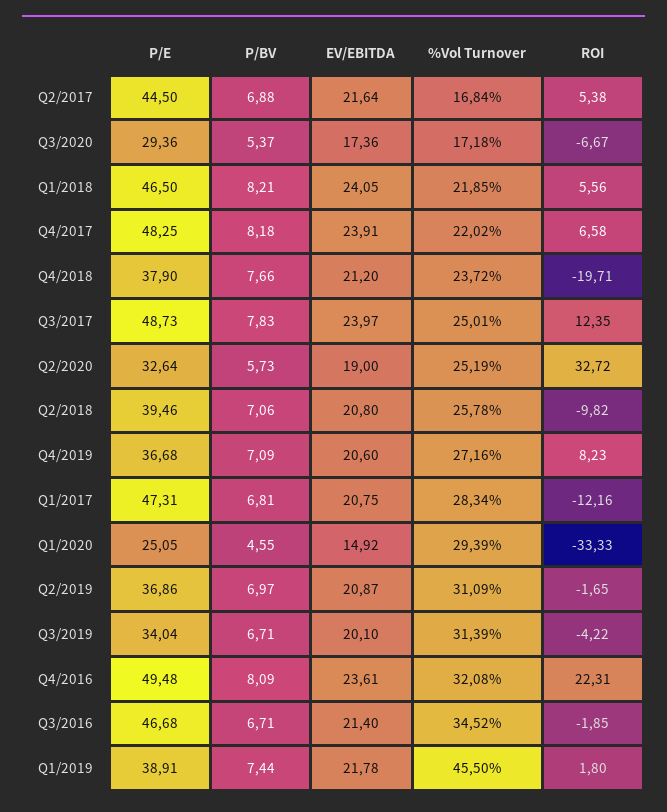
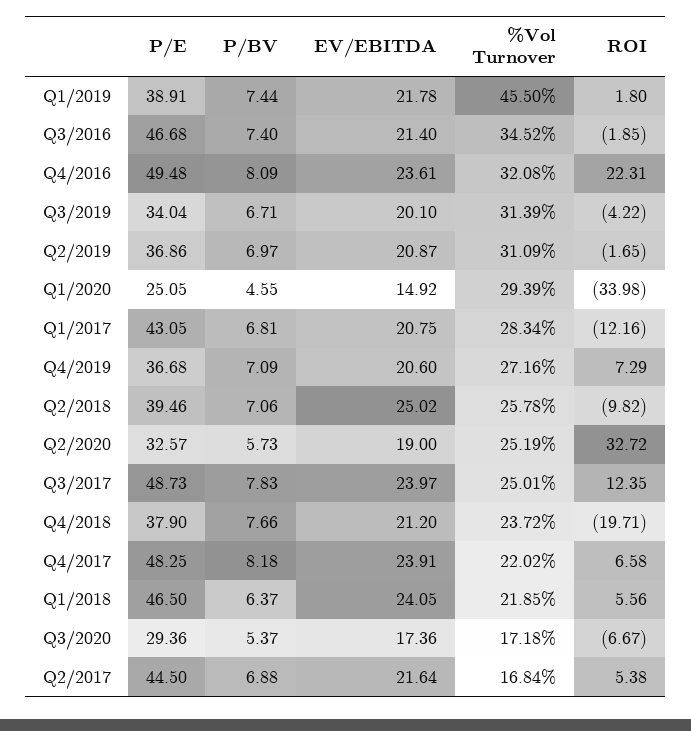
  {
    "P/E": {
      "Q2/2017": 44.5,
      "Q3/2020": 29.36,
      "Q1/2018": 46.5,
      "Q4/2017": 48.25,
      "Q4/2018": 37.9,
      "Q3/2017": 48.73,
-     "Q2/2020": 32.64,
+     "Q2/2020": 32.57,
      "Q2/2018": 39.46,
      "Q4/2019": 36.68,
-     "Q1/2017": 47.31,
+     "Q1/2017": 43.05,
      "Q1/2020": 25.05,
      "Q2/2019": 36.86,
      "Q3/2019": 34.04,
      "Q4/2016": 49.48,
      "Q3/2016": 46.68,
      "Q1/2019": 38.91
    },
    "P/BV": {
      "Q2/2017": 6.88,
      "Q3/2020": 5.37,
-     "Q1/2018": 8.21,
+     "Q1/2018": 6.37,
      "Q4/2017": 8.18,
      "Q4/2018": 7.66,
      "Q3/2017": 7.83,
      "Q2/2020": 5.73,
      "Q2/2018": 7.06,
      "Q4/2019": 7.09,
      "Q1/2017": 6.81,
      "Q1/2020": 4.55,
      "Q2/2019": 6.97,
      "Q3/2019": 6.71,
      "Q4/2016": 8.09,
-     "Q3/2016": 6.71,
+     "Q3/2016": 7.4,
      "Q1/2019": 7.44
    },
    "EV/EBITDA": {
      "Q2/2017": 21.64,
      "Q3/2020": 17.36,
      "Q1/2018": 24.05,
      "Q4/2017": 23.91,
      "Q4/2018": 21.2,
      "Q3/2017": 23.97,
      "Q2/2020": 19,
-     "Q2/2018": 20.8,
+     "Q2/2018": 25.02,
      "Q4/2019": 20.6,
      "Q1/2017": 20.75,
      "Q1/2020": 14.92,
      "Q2/2019": 20.87,
      "Q3/2019": 20.1,
      "Q4/2016": 23.61,
      "Q3/2016": 21.4,
      "Q1/2019": 21.78
    },
    "%Vol Turnover": {
      "Q2/2017": 16.84,
      "Q3/2020": 17.18,
      "Q1/2018": 21.85,
      "Q4/2017": 22.02,
      "Q4/2018": 23.72,
      "Q3/2017": 25.01,
      "Q2/2020": 25.19,
      "Q2/2018": 25.78,
      "Q4/2019": 27.16,
      "Q1/2017": 28.34,
      "Q1/2020": 29.39,
      "Q2/2019": 31.09,
      "Q3/2019": 31.39,
      "Q4/2016": 32.08,
      "Q3/2016": 34.52,
      "Q1/2019": 45.5
    },
    "ROI": {
      "Q2/2017": 5.38,
      "Q3/2020": -6.67,
      "Q1/2018": 5.56,
      "Q4/2017": 6.58,
      "Q4/2018": -19.71,
      "Q3/2017": 12.35,
      "Q2/2020": 32.72,
      "Q2/2018": -9.82,
-     "Q4/2019": 8.23,
+     "Q4/2019": 7.29,
      "Q1/2017": -12.16,
-     "Q1/2020": -33.33,
+     "Q1/2020": -33.98,
      "Q2/2019": -1.65,
      "Q3/2019": -4.22,
      "Q4/2016": 22.31,
      "Q3/2016": -1.85,
      "Q1/2019": 1.8
    }
  }

